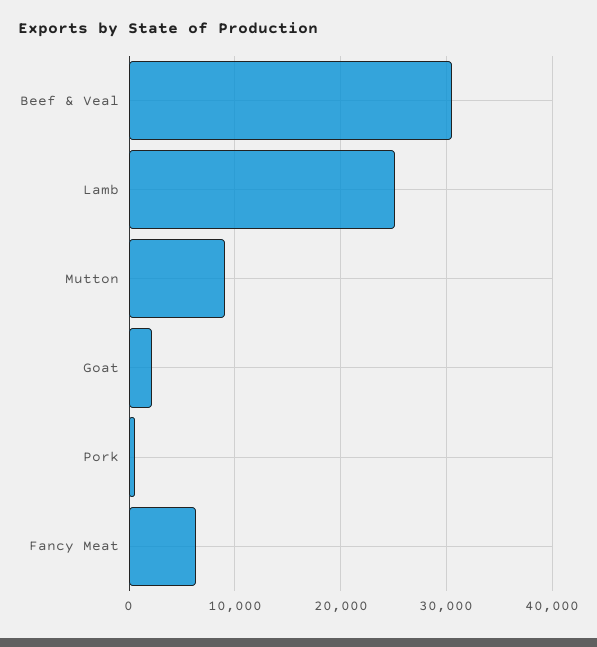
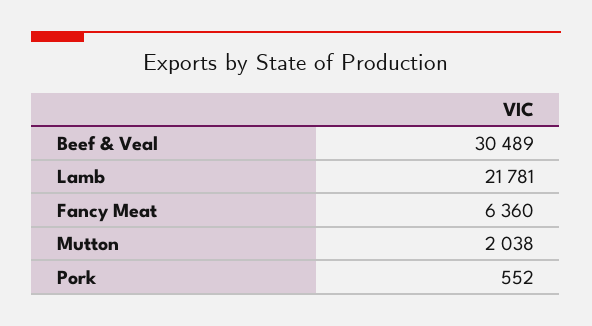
  {
    "Beef & Veal": 30489,
-   "Lamb": 25000,
+   "Lamb": 21781,
-   "Mutton": 9000,
+   "Mutton": 2038,
-   "Goat": 2000,
    "Pork": 552,
    "Fancy Meat": 6360
  }

